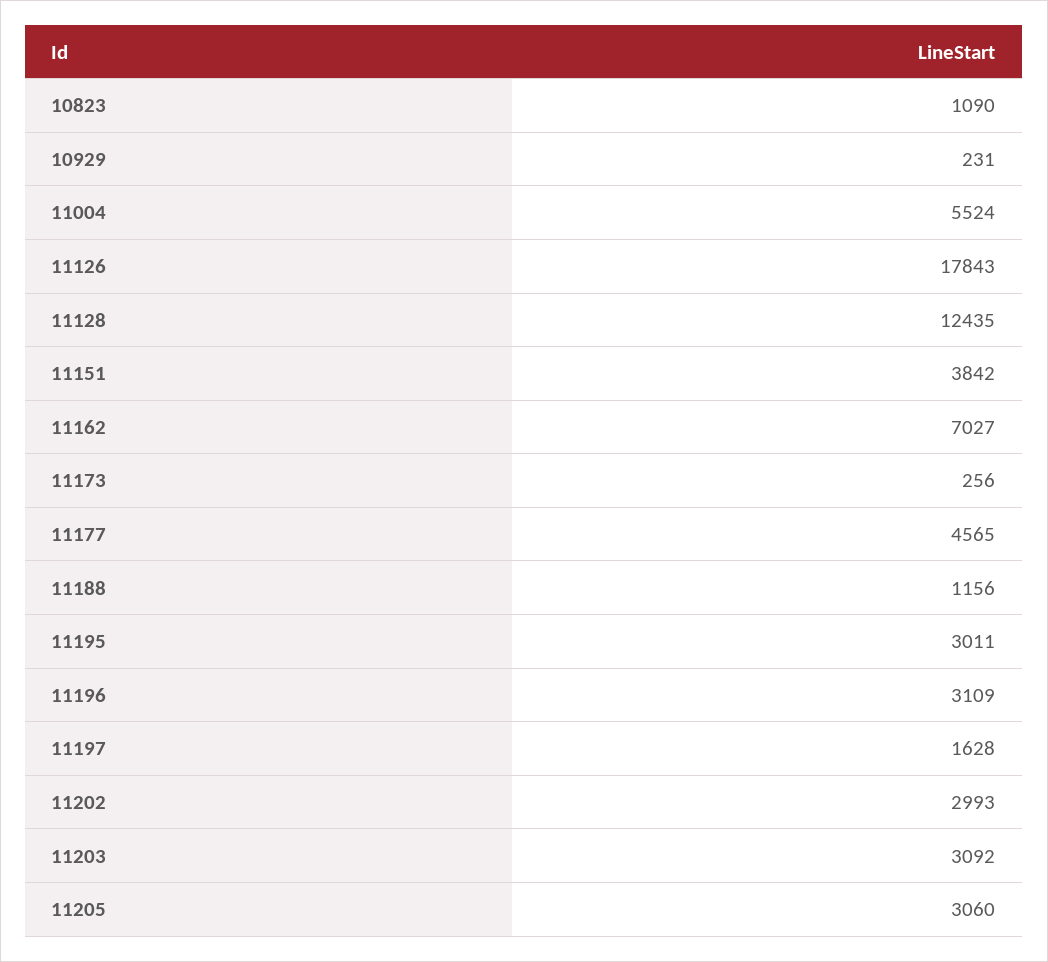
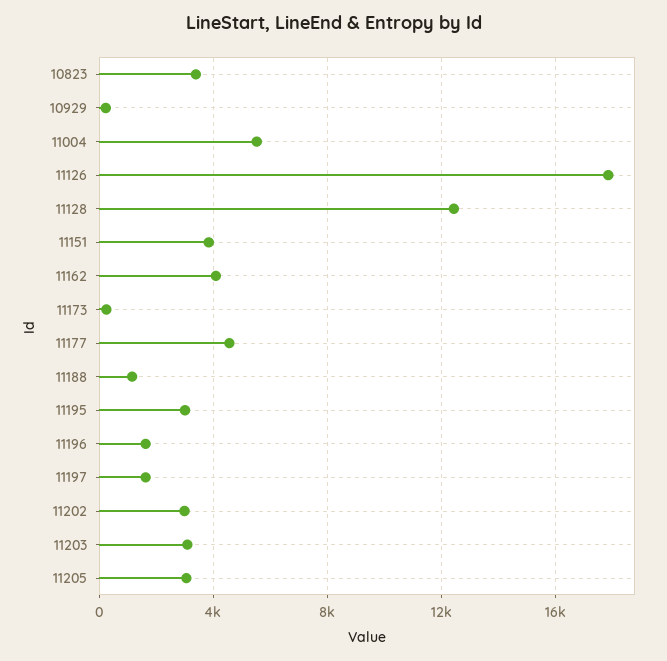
  {
-   "10823": 1090,
+   "10823": 3500,
    "10929": 231,
    "11004": 5524,
    "11126": 17843,
    "11128": 12435,
    "11151": 3842,
-   "11162": 7027,
+   "11162": 4000,
    "11173": 256,
    "11177": 4565,
    "11188": 1156,
    "11195": 3011,
-   "11196": 3109,
+   "11196": 1500,
    "11197": 1628,
    "11202": 2993,
    "11203": 3092,
    "11205": 3060
  }

